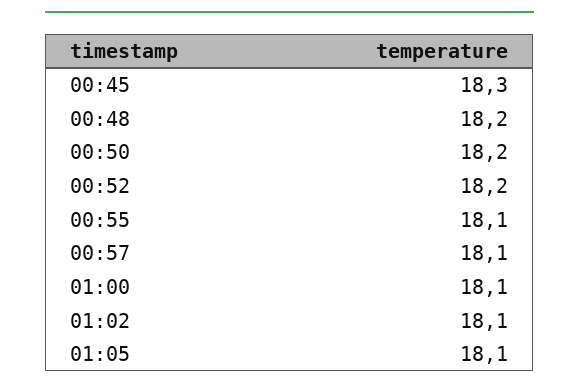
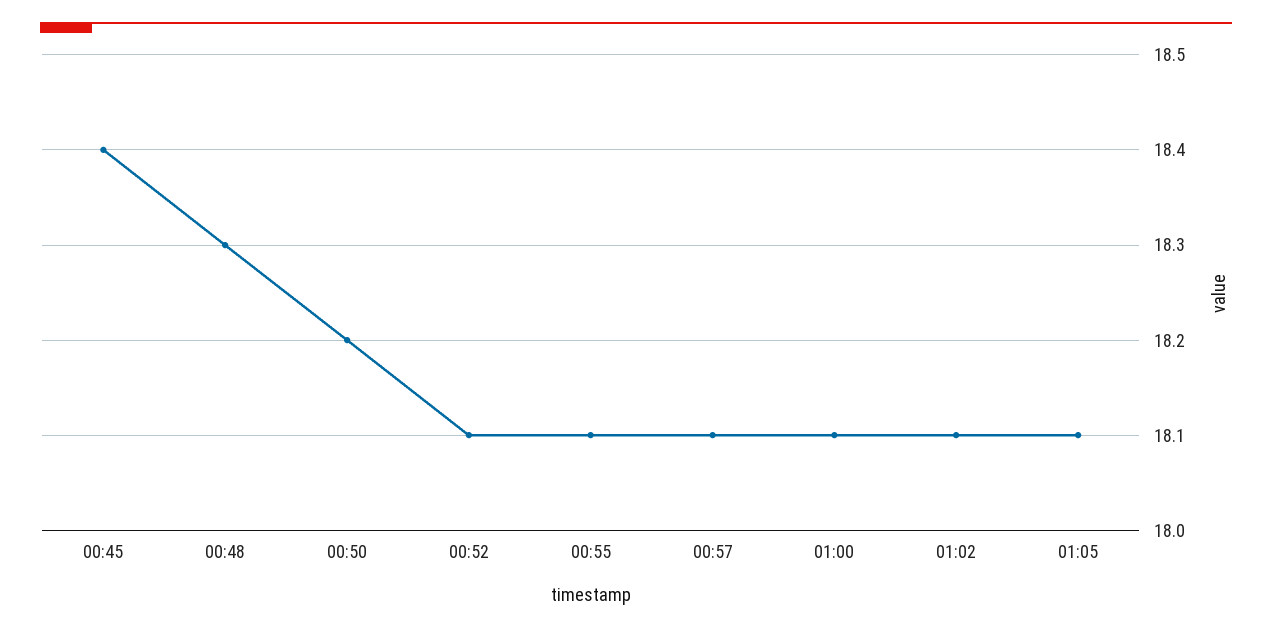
  {
-   "00:45": 18.3,
+   "00:45": 18.4,
-   "00:48": 18.2,
+   "00:48": 18.3,
    "00:50": 18.2,
-   "00:52": 18.2,
+   "00:52": 18.1,
    "00:55": 18.1,
    "00:57": 18.1,
    "01:00": 18.1,
    "01:02": 18.1,
    "01:05": 18.1
  }

